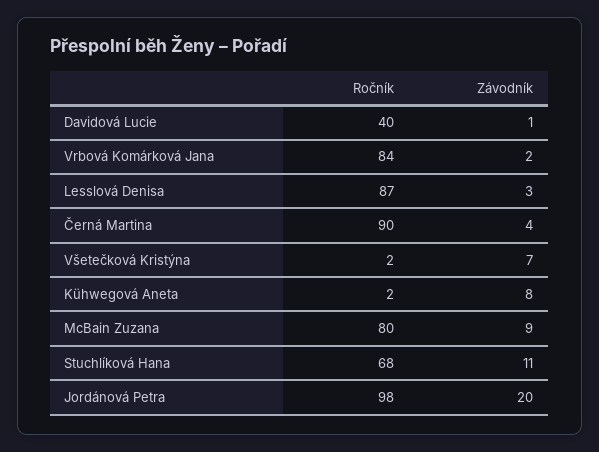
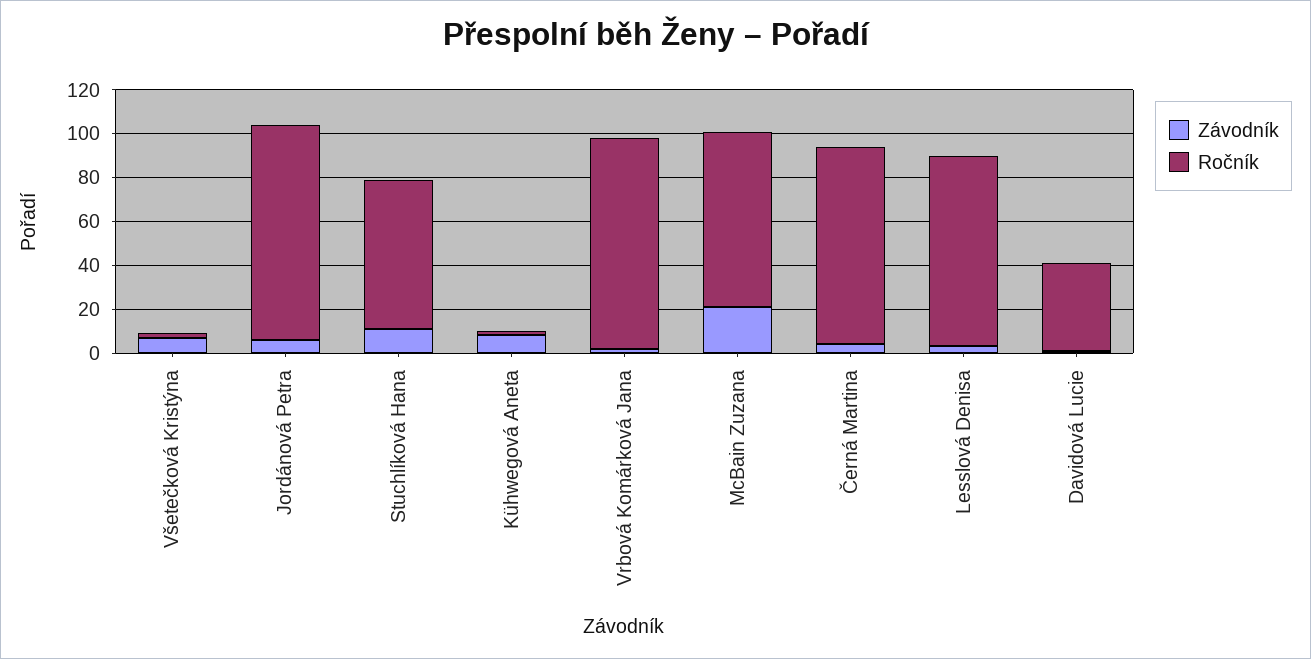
  {
    "Ročník": {
      "Davidová Lucie": 40,
-     "Vrbová Komárková Jana": 84,
+     "Vrbová Komárková Jana": 95,
      "Lesslová Denisa": 87,
      "Černá Martina": 90,
      "Všetečková Kristýna": 2,
      "Kühwegová Aneta": 2,
      "McBain Zuzana": 80,
      "Stuchlíková Hana": 68,
      "Jordánová Petra": 98
    },
    "Závodník": {
      "Davidová Lucie": 1,
      "Vrbová Komárková Jana": 2,
      "Lesslová Denisa": 3,
      "Černá Martina": 4,
      "Všetečková Kristýna": 7,
      "Kühwegová Aneta": 8,
-     "McBain Zuzana": 9,
+     "McBain Zuzana": 20,
      "Stuchlíková Hana": 11,
-     "Jordánová Petra": 20
+     "Jordánová Petra": 5
    }
  }

